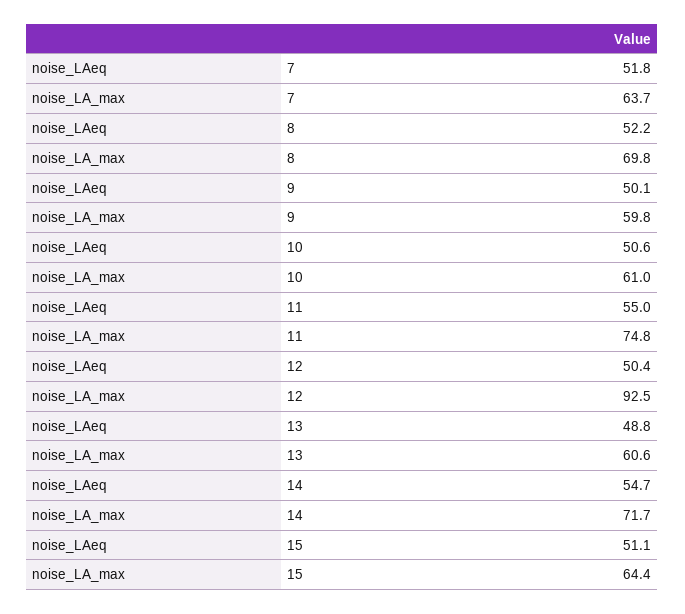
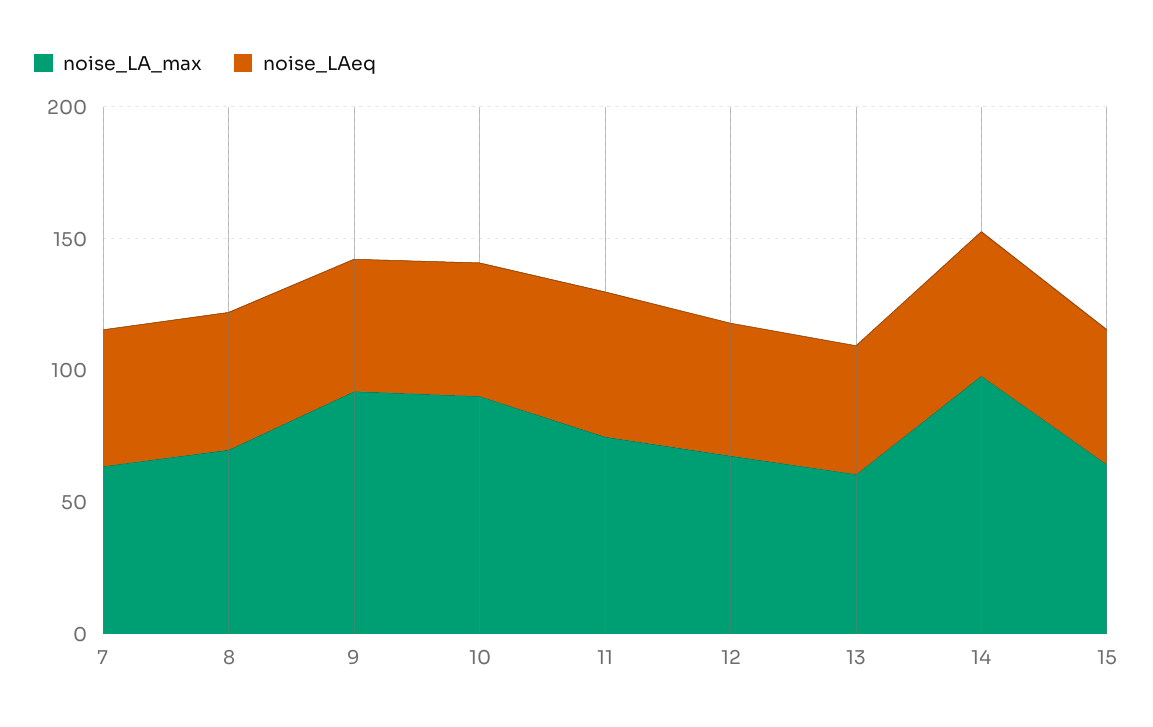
  {
    "noise_LAeq": {
      "7": 51.8,
      "8": 52.2,
      "9": 50.1,
      "10": 50.6,
      "11": 55,
      "12": 50.4,
      "13": 48.8,
      "14": 54.7,
      "15": 51.1
    },
    "noise_LA_max": {
      "7": 63.7,
      "8": 69.8,
-     "9": 59.8,
+     "9": 90,
-     "10": 61,
+     "10": 90,
      "11": 74.8,
-     "12": 92.5,
+     "12": 70,
      "13": 60.6,
-     "14": 71.7,
+     "14": 100,
      "15": 64.4
    }
  }

